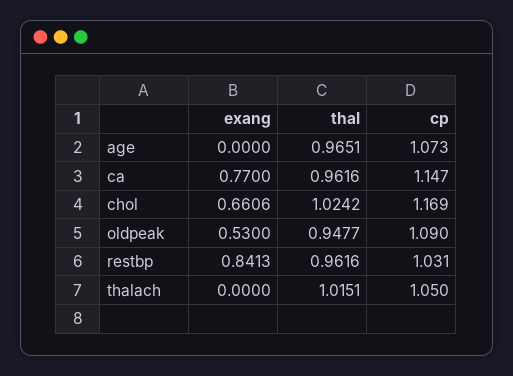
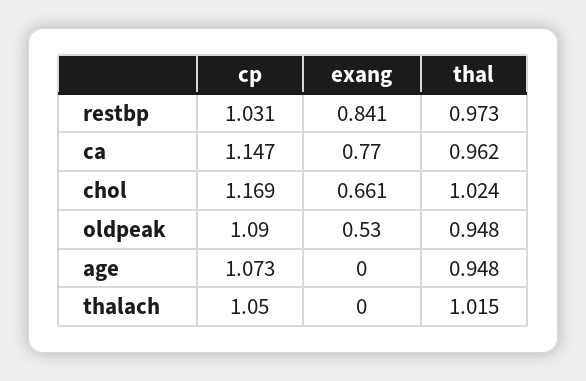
  {
    "exang": {
      "age": 0,
      "ca": 0.77,
      "chol": 0.6606,
      "oldpeak": 0.53,
      "restbp": 0.8413,
      "thalach": 0
    },
    "thal": {
-     "age": 0.9651,
+     "age": 0.948,
      "ca": 0.9616,
      "chol": 1.0242,
      "oldpeak": 0.9477,
-     "restbp": 0.9616,
+     "restbp": 0.973,
      "thalach": 1.0151
    },
    "cp": {
      "age": 1.073,
      "ca": 1.147,
      "chol": 1.169,
      "oldpeak": 1.09,
      "restbp": 1.031,
      "thalach": 1.05
    }
  }

